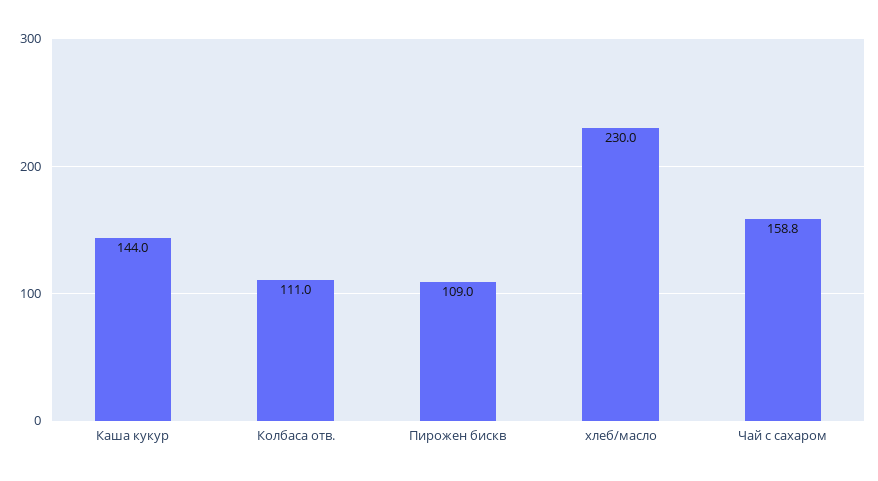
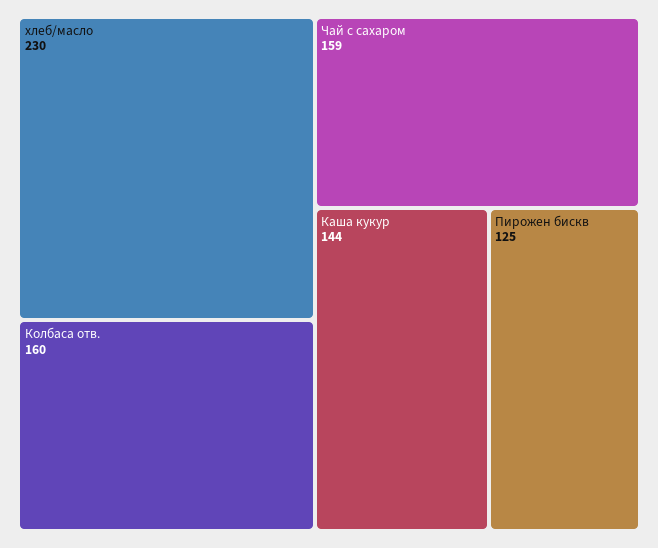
  {
    "Каша кукур": 144,
-   "Колбаса отв.": 111,
+   "Колбаса отв.": 160,
-   "Пирожен бискв": 109,
+   "Пирожен бискв": 125,
    "хлеб/масло": 230,
    "Чай с сахаром": 158.8
  }

